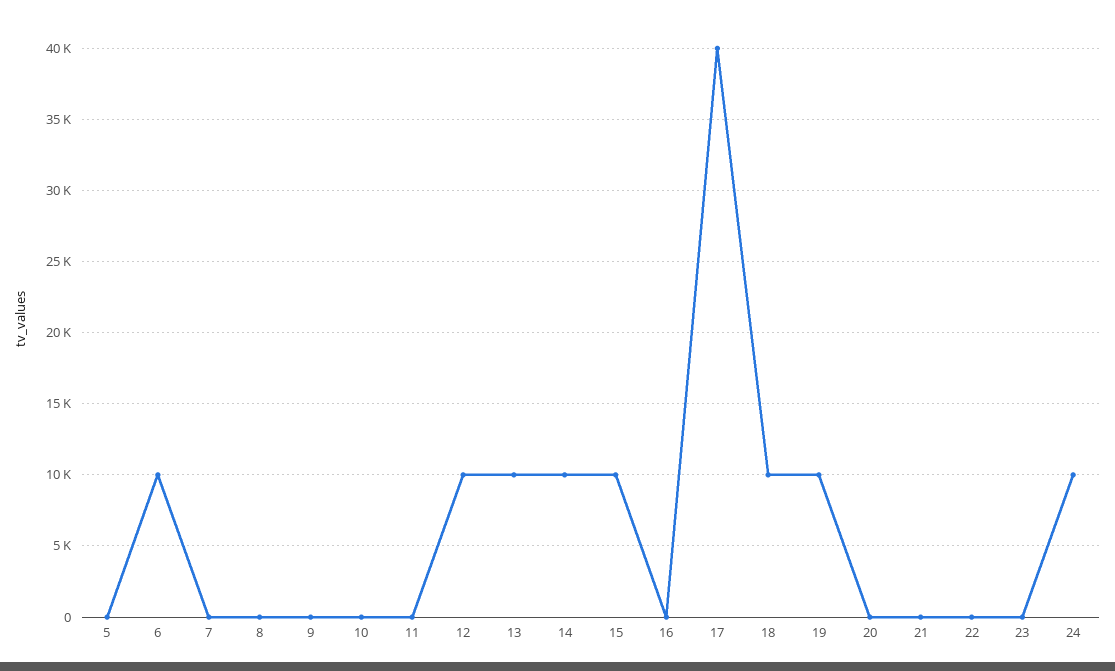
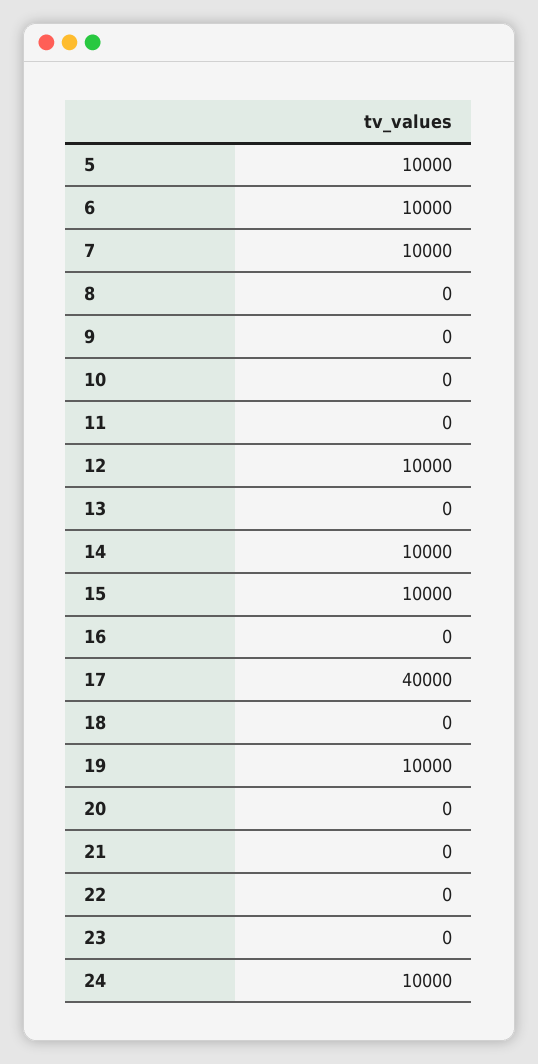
  {
-   "5": 0,
+   "5": 10000,
    "6": 10000,
-   "7": 0,
+   "7": 10000,
    "8": 0,
    "9": 0,
    "10": 0,
    "11": 0,
    "12": 10000,
-   "13": 10000,
+   "13": 0,
    "14": 10000,
    "15": 10000,
    "16": 0,
    "17": 40000,
-   "18": 10000,
+   "18": 0,
    "19": 10000,
    "20": 0,
    "21": 0,
    "22": 0,
    "23": 0,
    "24": 10000
  }

